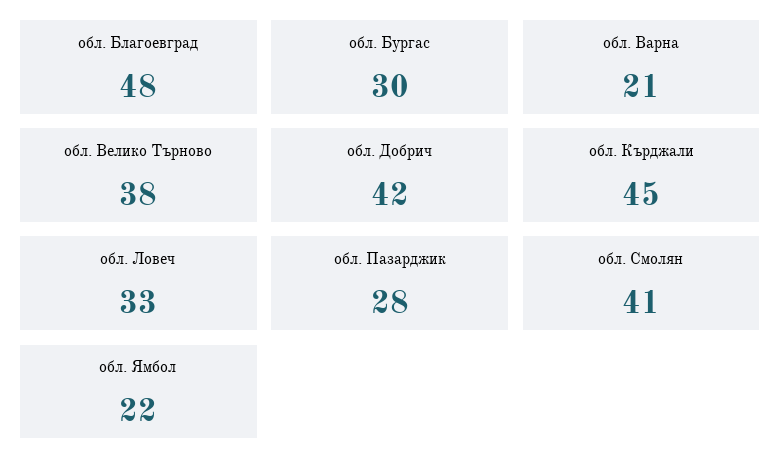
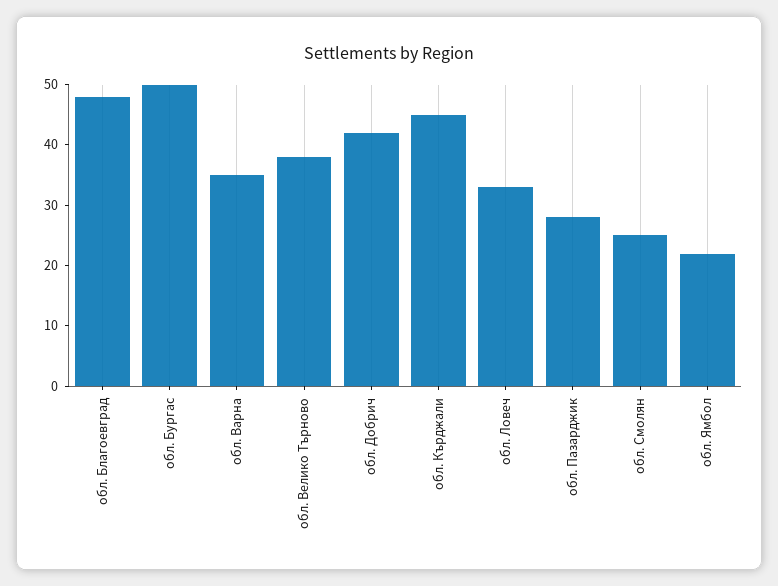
  {
    "обл. Благоевград": 48,
-   "обл. Бургас": 30,
+   "обл. Бургас": 50,
-   "обл. Варна": 21,
+   "обл. Варна": 35,
    "обл. Велико Търново": 38,
    "обл. Добрич": 42,
    "обл. Кърджали": 45,
    "обл. Ловеч": 33,
    "обл. Пазарджик": 28,
-   "обл. Смолян": 41,
+   "обл. Смолян": 25,
    "обл. Ямбол": 22
  }

